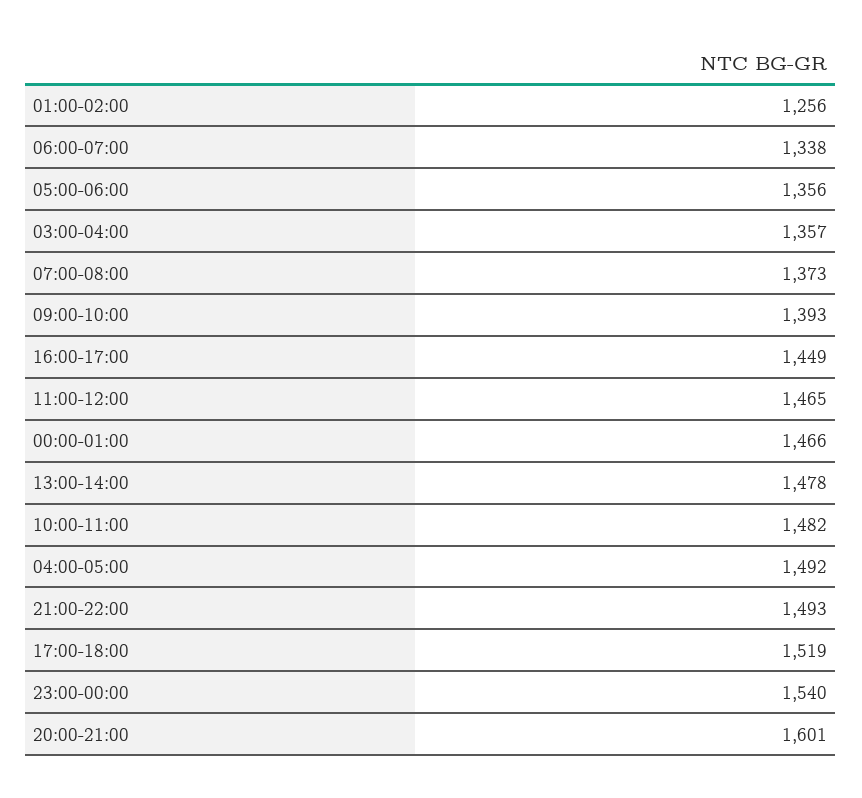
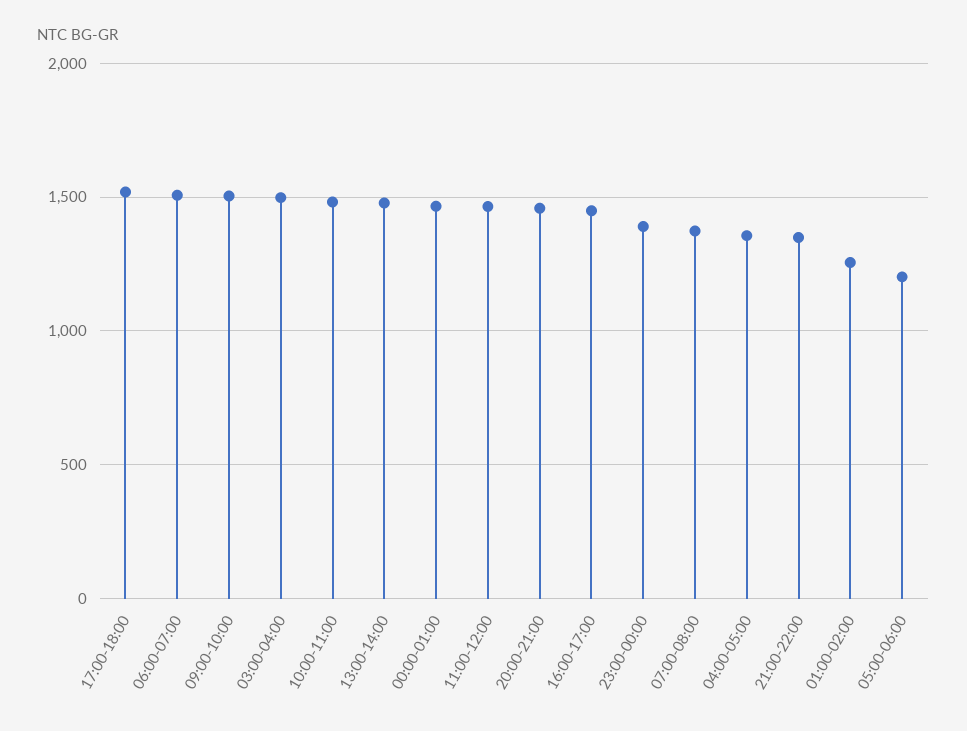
  {
    "01:00-02:00": 1256,
-   "06:00-07:00": 1338,
+   "06:00-07:00": 1500,
-   "05:00-06:00": 1356,
+   "05:00-06:00": 1200,
-   "03:00-04:00": 1357,
+   "03:00-04:00": 1500,
    "07:00-08:00": 1373,
-   "09:00-10:00": 1393,
+   "09:00-10:00": 1500,
    "16:00-17:00": 1449,
    "11:00-12:00": 1465,
    "00:00-01:00": 1466,
    "13:00-14:00": 1478,
    "10:00-11:00": 1482,
-   "04:00-05:00": 1492,
+   "04:00-05:00": 1350,
-   "21:00-22:00": 1493,
+   "21:00-22:00": 1350,
    "17:00-18:00": 1519,
-   "23:00-00:00": 1540,
+   "23:00-00:00": 1400,
-   "20:00-21:00": 1601
+   "20:00-21:00": 1450
  }

